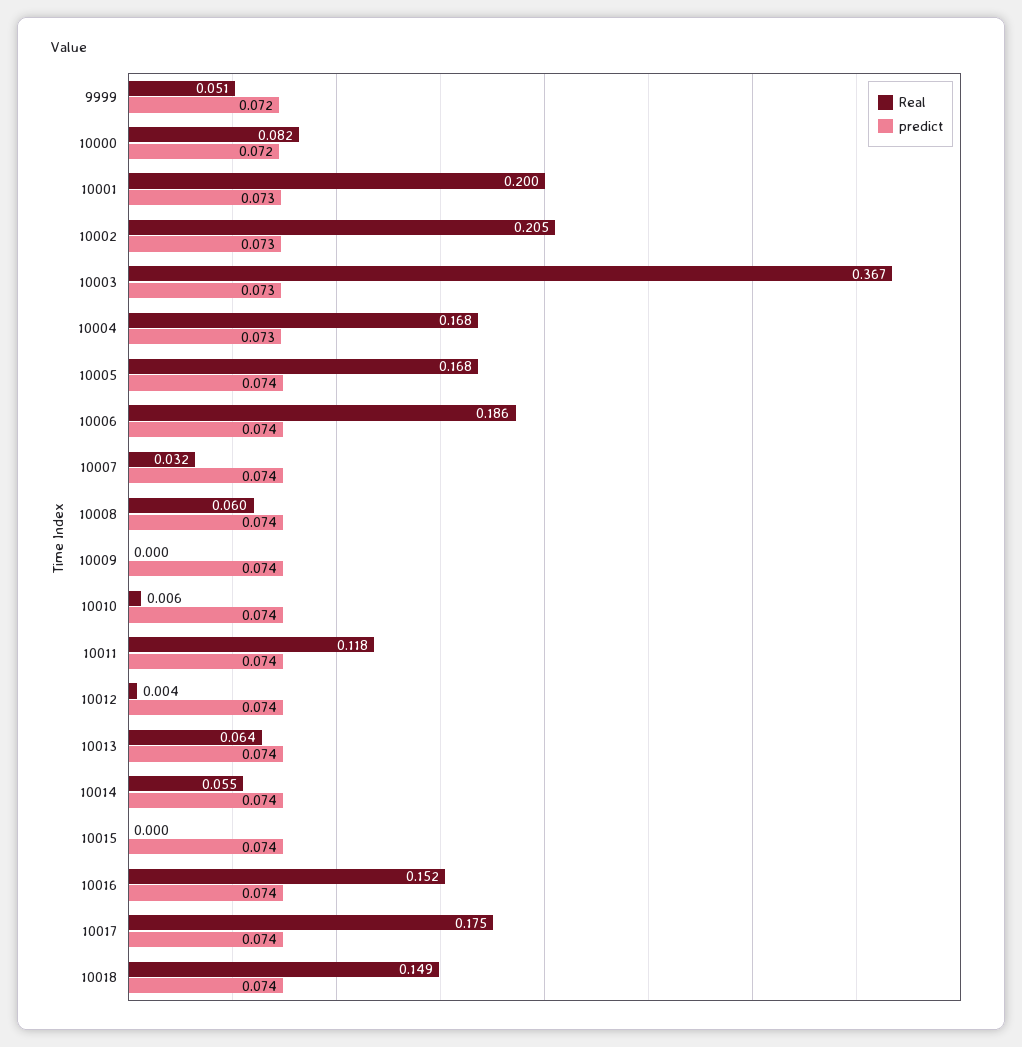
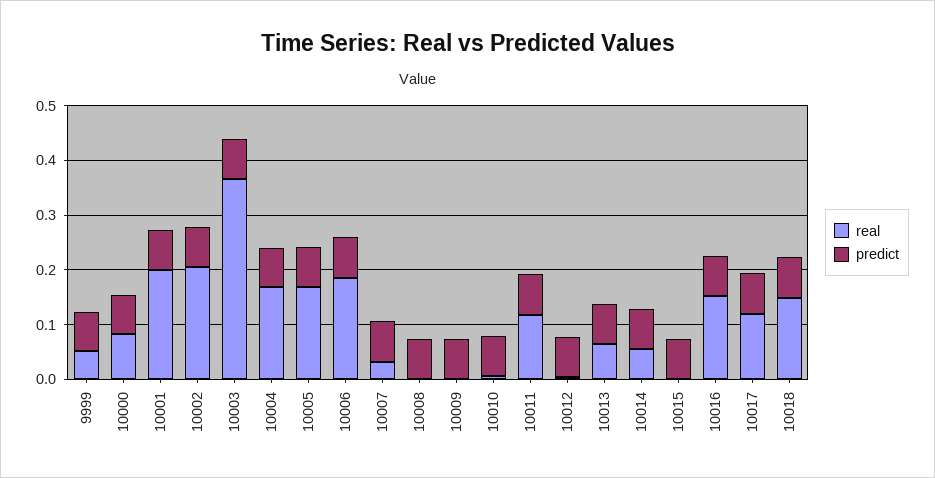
  {
    "Real": {
      "9999": 0.051,
      "10000": 0.082,
      "10001": 0.2,
      "10002": 0.205,
      "10003": 0.367,
      "10004": 0.168,
      "10005": 0.168,
      "10006": 0.186,
      "10007": 0.032,
-     "10008": 0.06,
+     "10008": 0,
      "10009": 0,
      "10010": 0.006,
      "10011": 0.118,
      "10012": 0.004,
      "10013": 0.064,
      "10014": 0.055,
      "10015": 0,
      "10016": 0.152,
-     "10017": 0.175,
+     "10017": 0.12,
      "10018": 0.149
    },
    "predict": {
      "9999": 0.072,
      "10000": 0.072,
      "10001": 0.073,
      "10002": 0.073,
      "10003": 0.073,
      "10004": 0.073,
      "10005": 0.074,
      "10006": 0.074,
      "10007": 0.074,
      "10008": 0.074,
      "10009": 0.074,
      "10010": 0.074,
      "10011": 0.074,
      "10012": 0.074,
      "10013": 0.074,
      "10014": 0.074,
      "10015": 0.074,
      "10016": 0.074,
      "10017": 0.074,
      "10018": 0.074
    }
  }

